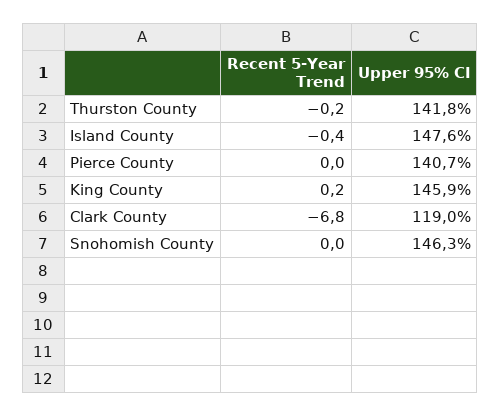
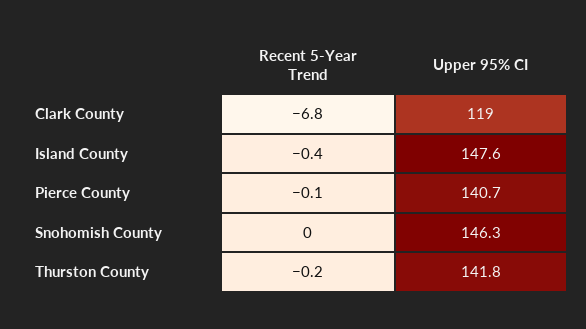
  {
    "Recent 5-Year Trend": {
      "Thurston County": -0.2,
      "Island County": -0.4,
-     "Pierce County": 0,
+     "Pierce County": -0.1,
-     "King County": 0.2,
      "Clark County": -6.8,
      "Snohomish County": 0
    },
    "Upper 95% CI": {
      "Thurston County": 141.8,
      "Island County": 147.6,
      "Pierce County": 140.7,
-     "King County": 145.9,
      "Clark County": 119,
      "Snohomish County": 146.3
    }
  }

